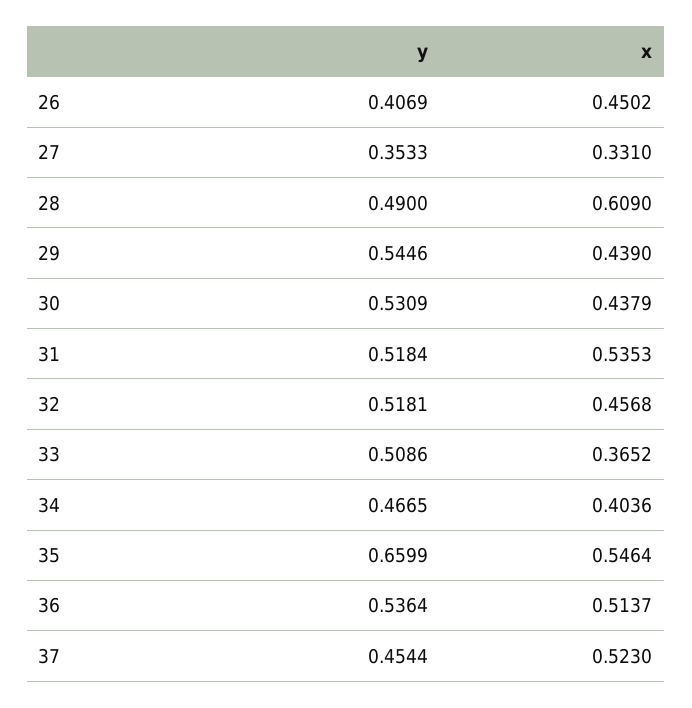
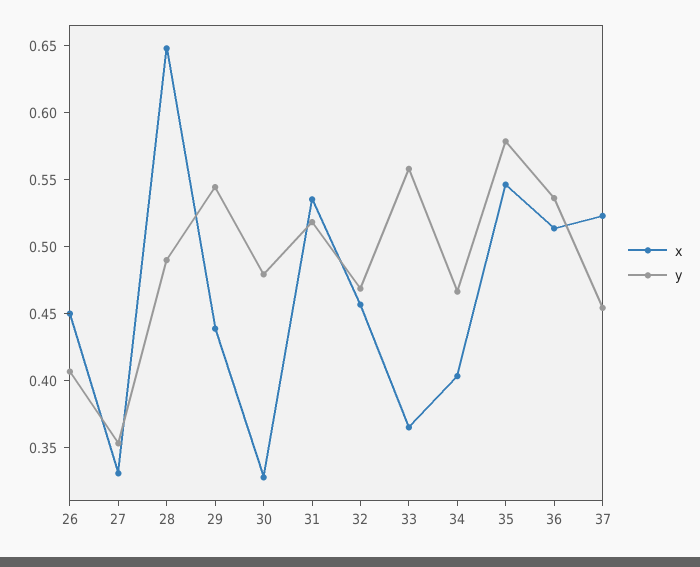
  {
    "y": {
      "26": 0.4069,
      "27": 0.3533,
      "28": 0.49,
      "29": 0.5446,
-     "30": 0.5309,
+     "30": 0.48,
      "31": 0.5184,
-     "32": 0.5181,
+     "32": 0.47,
-     "33": 0.5086,
+     "33": 0.56,
      "34": 0.4665,
-     "35": 0.6599,
+     "35": 0.58,
      "36": 0.5364,
      "37": 0.4544
    },
    "x": {
      "26": 0.4502,
      "27": 0.331,
-     "28": 0.609,
+     "28": 0.65,
      "29": 0.439,
-     "30": 0.4379,
+     "30": 0.33,
      "31": 0.5353,
      "32": 0.4568,
      "33": 0.3652,
      "34": 0.4036,
      "35": 0.5464,
      "36": 0.5137,
      "37": 0.523
    }
  }

